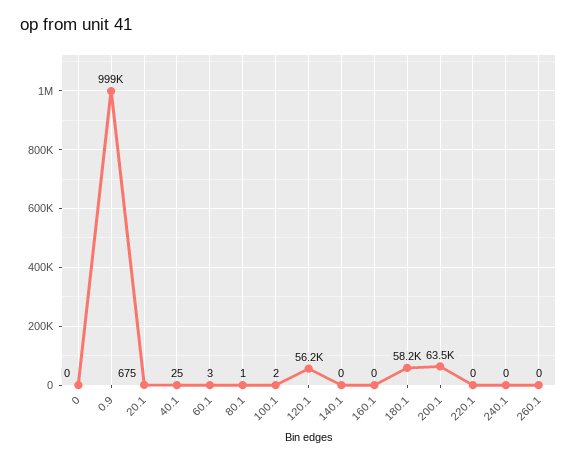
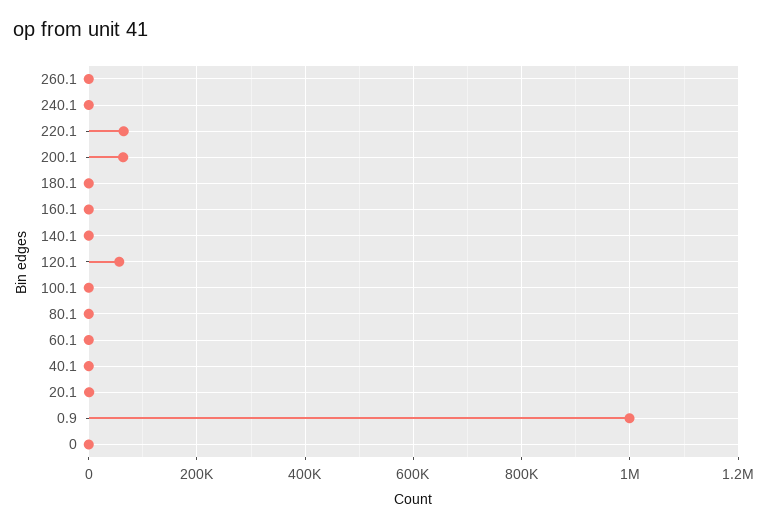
  {
    "0": 0,
    "0.9": 999000,
    "20.1": 675,
    "40.1": 25,
    "60.1": 3,
    "80.1": 1,
    "100.1": 2,
    "120.1": 56200,
    "140.1": 0,
    "160.1": 0,
-   "180.1": 58200,
+   "180.1": 0,
    "200.1": 63500,
-   "220.1": 0,
+   "220.1": 60000,
    "240.1": 0,
    "260.1": 0
  }

